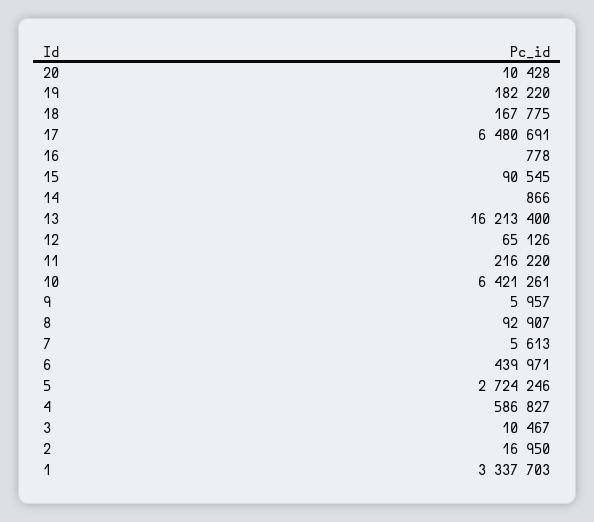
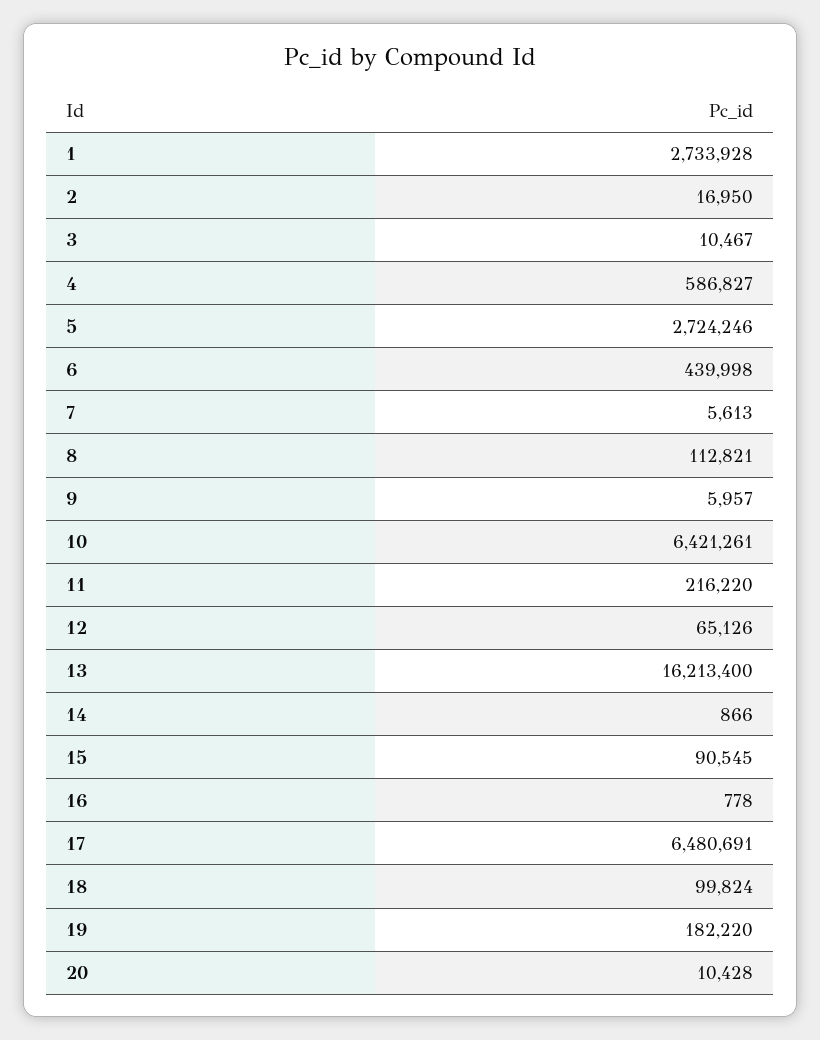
  {
    "20": 10428,
    "19": 182220,
-   "18": 167775,
+   "18": 99824,
    "17": 6480691,
    "16": 778,
    "15": 90545,
    "14": 866,
    "13": 16213400,
    "12": 65126,
    "11": 216220,
    "10": 6421261,
    "9": 5957,
-   "8": 92907,
+   "8": 112821,
    "7": 5613,
-   "6": 439971,
+   "6": 439998,
    "5": 2724246,
    "4": 586827,
    "3": 10467,
    "2": 16950,
-   "1": 3337703
+   "1": 2733928
  }

